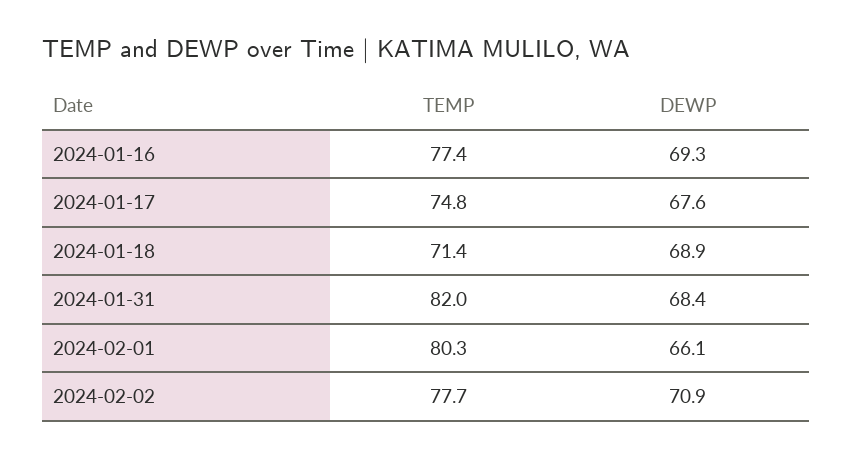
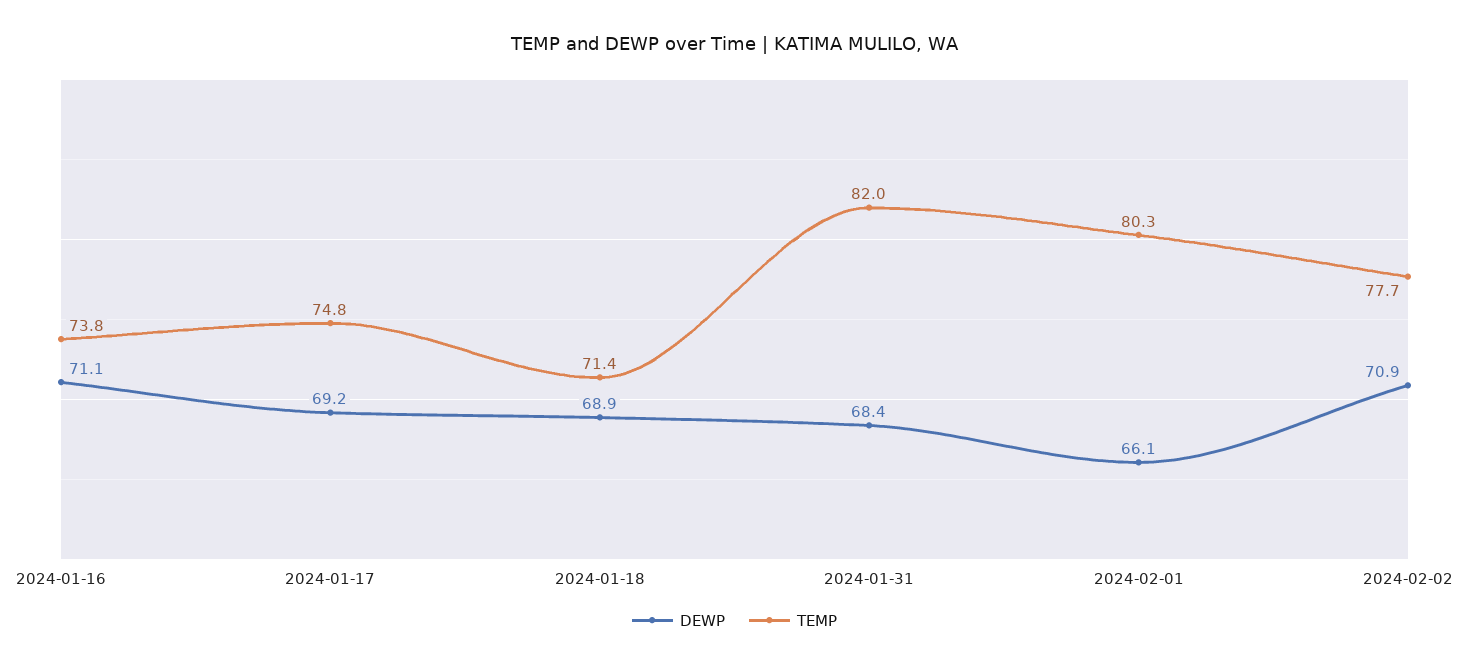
  {
    "TEMP": {
-     "2024-01-16": 77.4,
+     "2024-01-16": 73.8,
      "2024-01-17": 74.8,
      "2024-01-18": 71.4,
      "2024-01-31": 82,
      "2024-02-01": 80.3,
      "2024-02-02": 77.7
    },
    "DEWP": {
-     "2024-01-16": 69.3,
+     "2024-01-16": 71.1,
-     "2024-01-17": 67.6,
+     "2024-01-17": 69.2,
      "2024-01-18": 68.9,
      "2024-01-31": 68.4,
      "2024-02-01": 66.1,
      "2024-02-02": 70.9
    }
  }

